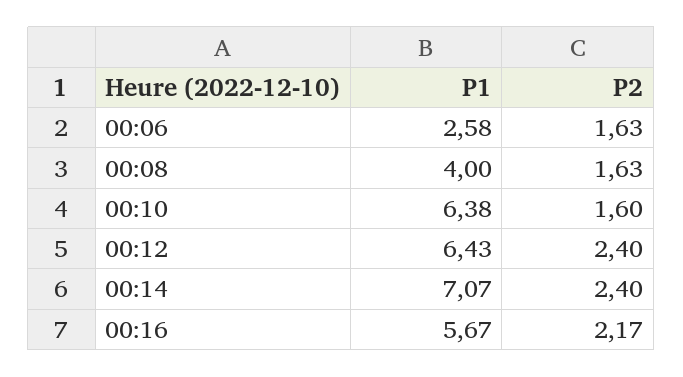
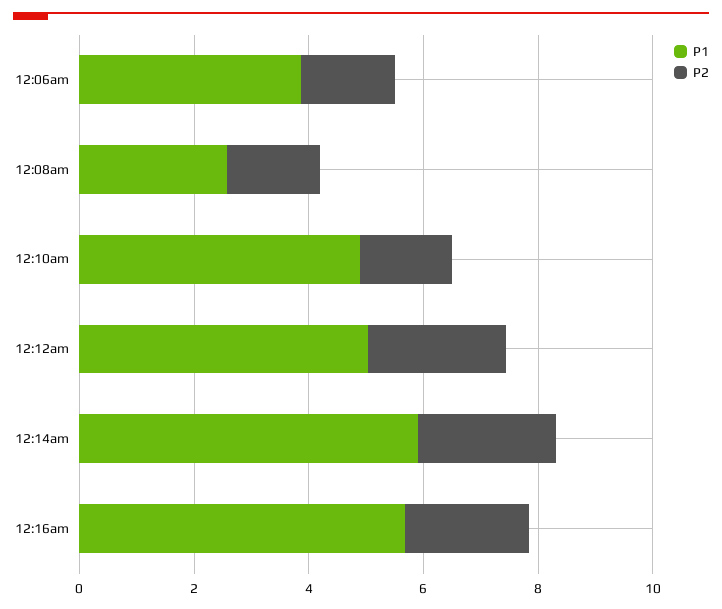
  {
    "P1": {
-     "00:06": 2.58,
+     "00:06": 4,
-     "00:08": 4,
+     "00:08": 2.5,
-     "00:10": 6.38,
+     "00:10": 5,
-     "00:12": 6.43,
+     "00:12": 5,
-     "00:14": 7.07,
+     "00:14": 6,
      "00:16": 5.67
    },
    "P2": {
      "00:06": 1.63,
      "00:08": 1.63,
      "00:10": 1.6,
      "00:12": 2.4,
      "00:14": 2.4,
      "00:16": 2.17
    }
  }

